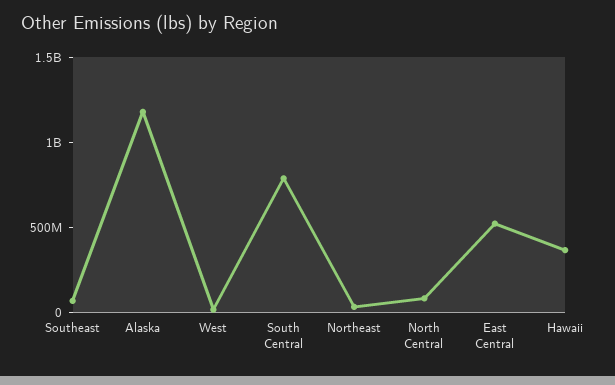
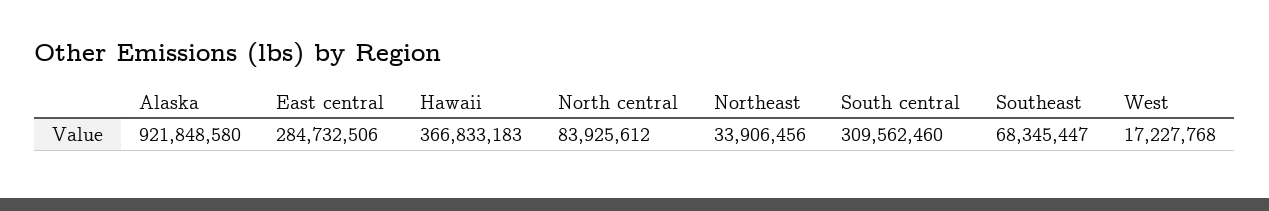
  {
    "Southeast": 68345447,
-   "Alaska": 1200000000,
+   "Alaska": 921848580,
    "West": 17227768,
-   "South Central": 800000000,
+   "South Central": 309562460,
    "Northeast": 33906456,
    "North Central": 83925612,
-   "East Central": 500000000,
+   "East Central": 284732506,
    "Hawaii": 366833183
  }

